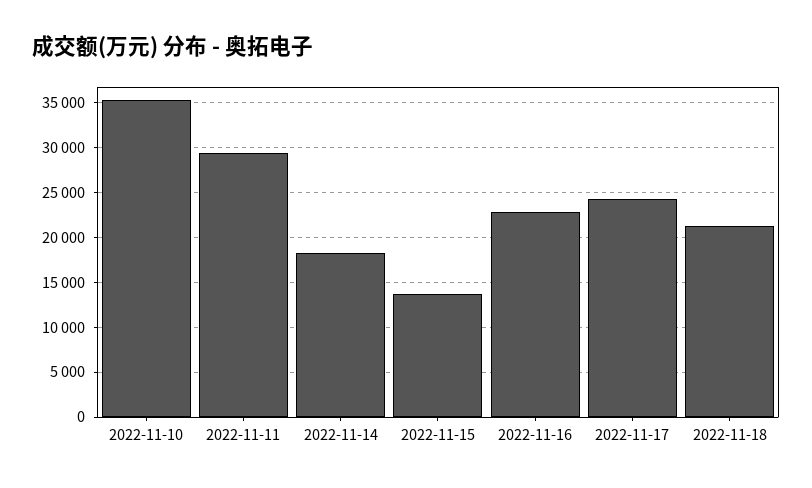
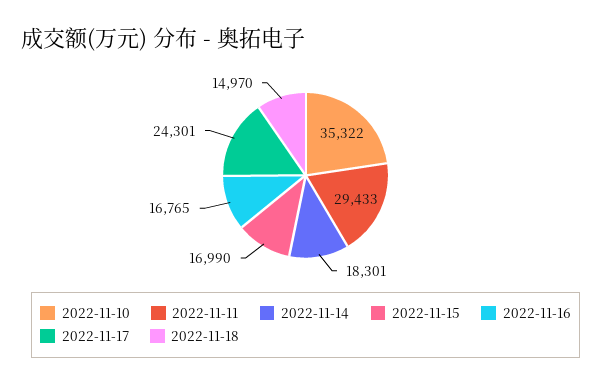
  {
    "2022-11-10": 35322,
    "2022-11-11": 29433,
    "2022-11-14": 18301,
-   "2022-11-15": 14000,
+   "2022-11-15": 16990,
-   "2022-11-16": 23000,
+   "2022-11-16": 16765,
    "2022-11-17": 24301,
-   "2022-11-18": 21000
+   "2022-11-18": 14970
  }

